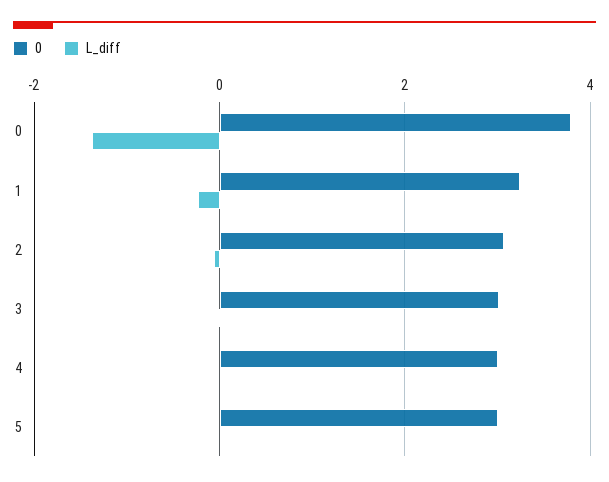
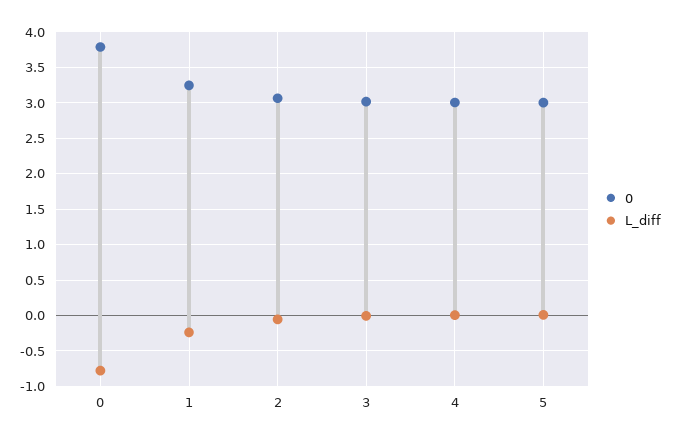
  {
    "0": {
      "0": 3.8,
      "1": 3.2,
      "2": 3.1,
      "3": 3,
      "4": 3,
      "5": 3
    },
    "L_diff": {
-     "0": -1.4,
+     "0": -0.8,
      "1": -0.2,
      "2": -0.1,
      "3": 0,
      "4": 0,
      "5": 0
    }
  }

